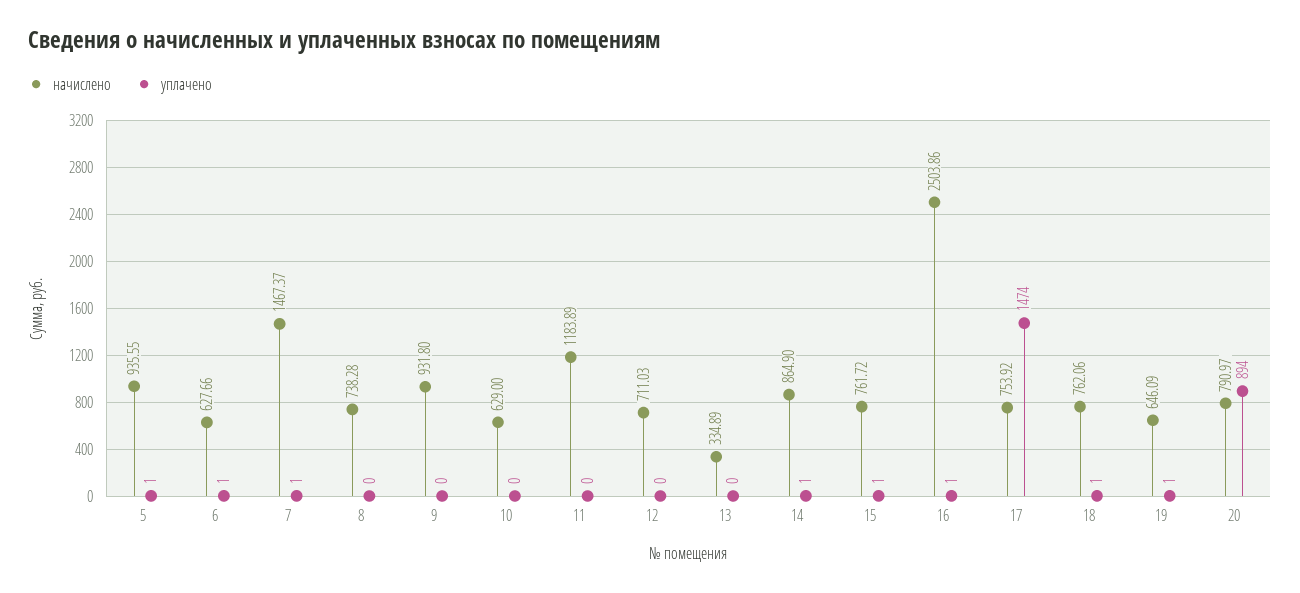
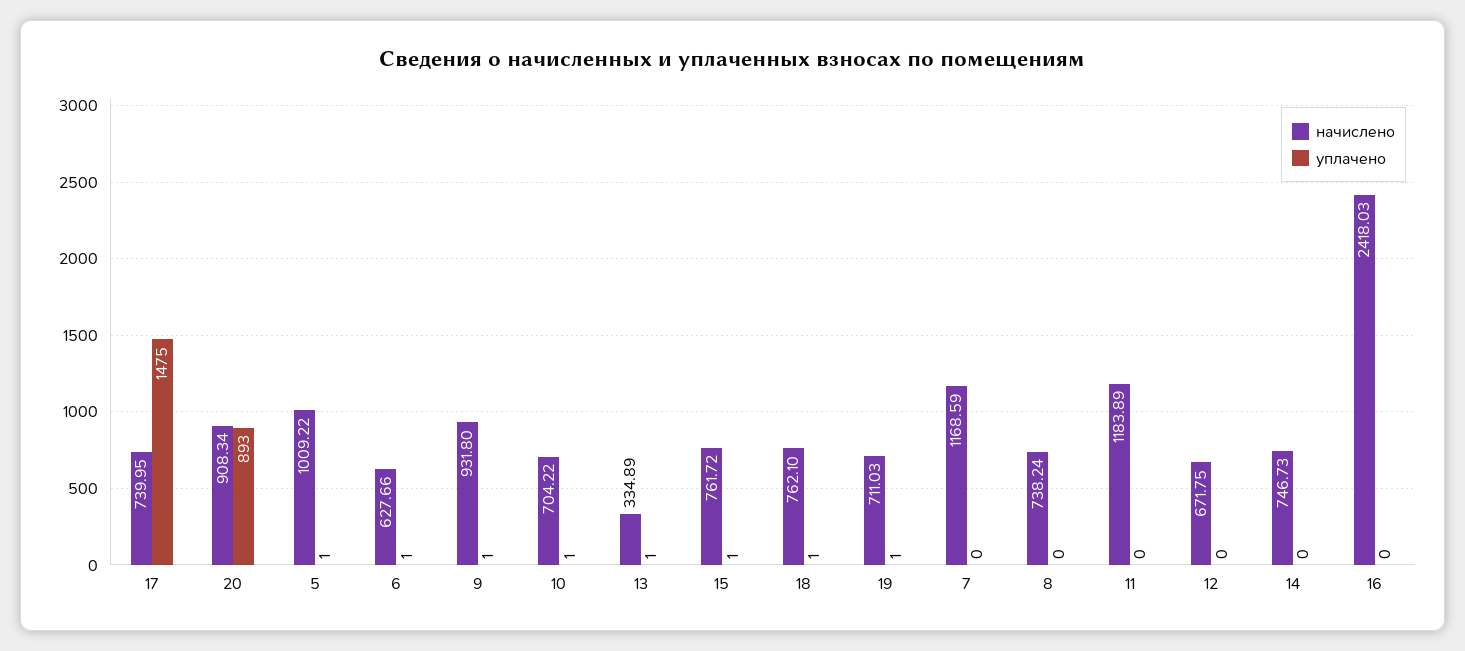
  {
    "начислено": {
-     "5": 935.55,
+     "5": 1009.22,
      "6": 627.66,
-     "7": 1467.37,
+     "7": 1168.59,
-     "8": 738.28,
+     "8": 738.24,
      "9": 931.8,
-     "10": 629,
+     "10": 704.22,
      "11": 1183.89,
-     "12": 711.03,
+     "12": 671.75,
      "13": 334.89,
-     "14": 864.9,
+     "14": 746.73,
      "15": 761.72,
-     "16": 2503.86,
+     "16": 2418.03,
-     "17": 753.92,
+     "17": 739.95,
-     "18": 762.06,
+     "18": 762.1,
-     "19": 646.09,
+     "19": 711.03,
-     "20": 790.97
+     "20": 908.34
    },
    "уплачено": {
      "5": 1,
      "6": 1,
-     "7": 1,
+     "7": 0,
      "8": 0,
-     "9": 0,
+     "9": 1,
-     "10": 0,
+     "10": 1,
      "11": 0,
      "12": 0,
-     "13": 0,
+     "13": 1,
-     "14": 1,
+     "14": 0,
      "15": 1,
-     "16": 1,
+     "16": 0,
-     "17": 1474,
+     "17": 1475,
      "18": 1,
      "19": 1,
-     "20": 894
+     "20": 893
    }
  }

